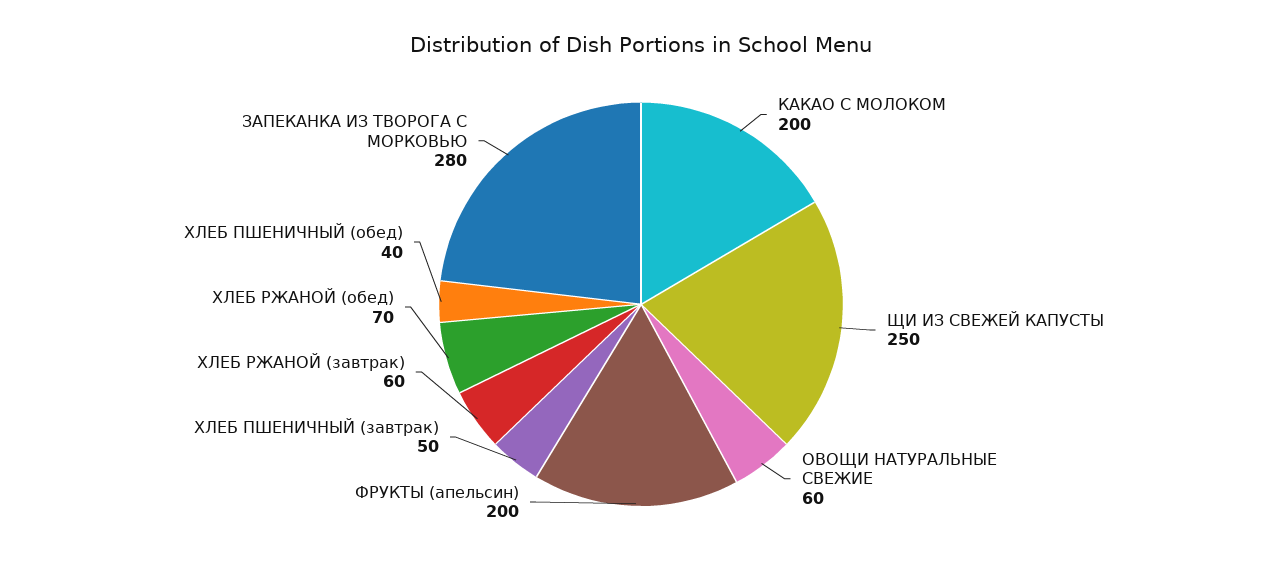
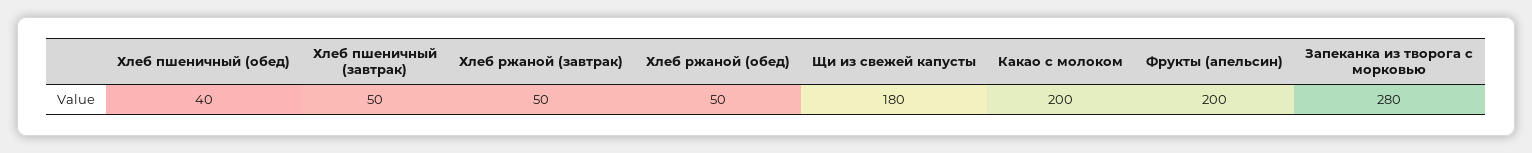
  {
    "КАКАО С МОЛОКОМ": 200,
-   "ЩИ ИЗ СВЕЖЕЙ КАПУСТЫ": 250,
+   "ЩИ ИЗ СВЕЖЕЙ КАПУСТЫ": 180,
-   "ОВОЩИ НАТУРАЛЬНЫЕ СВЕЖИЕ": 60,
    "ФРУКТЫ (апельсин)": 200,
    "ХЛЕБ ПШЕНИЧНЫЙ (завтрак)": 50,
-   "ХЛЕБ РЖАНОЙ (завтрак)": 60,
+   "ХЛЕБ РЖАНОЙ (завтрак)": 50,
-   "ХЛЕБ РЖАНОЙ (обед)": 70,
+   "ХЛЕБ РЖАНОЙ (обед)": 50,
    "ХЛЕБ ПШЕНИЧНЫЙ (обед)": 40,
    "ЗАПЕКАНКА ИЗ ТВОРОГА С МОРКОВЬЮ": 280
  }

